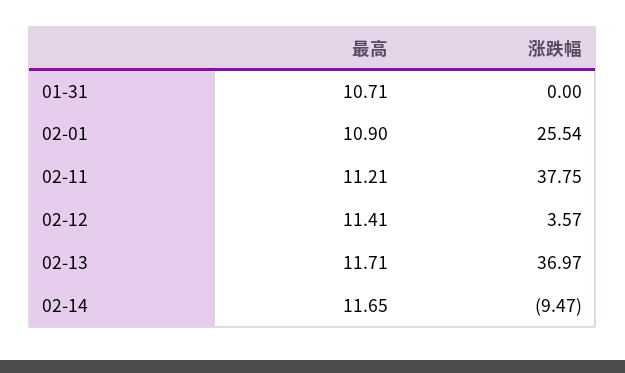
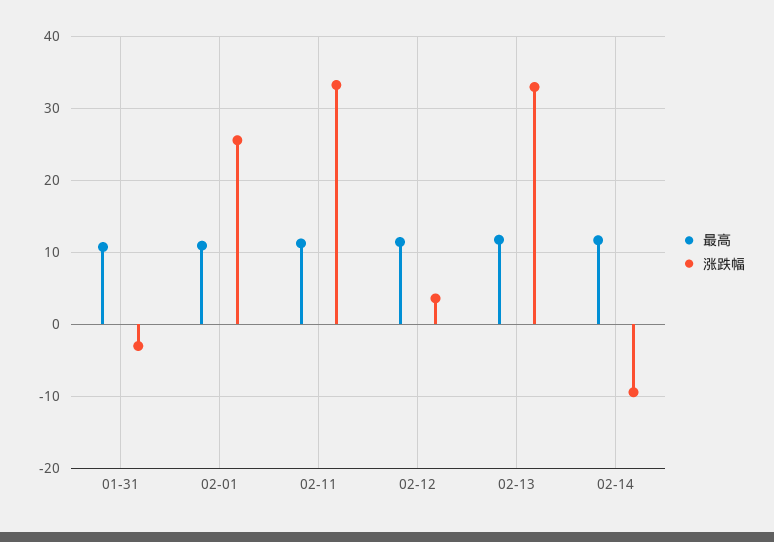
  {
    "最高": {
      "01-31": 10.71,
      "02-01": 10.9,
      "02-11": 11.21,
      "02-12": 11.41,
      "02-13": 11.71,
      "02-14": 11.65
    },
    "涨跌幅": {
-     "01-31": 0,
+     "01-31": -3,
      "02-01": 25.54,
-     "02-11": 37.75,
+     "02-11": 33,
      "02-12": 3.57,
-     "02-13": 36.97,
+     "02-13": 33,
      "02-14": -9.47
    }
  }

